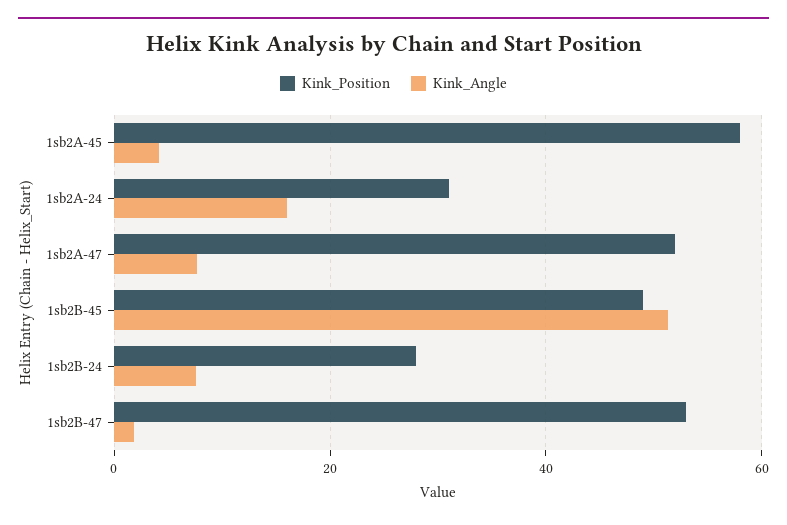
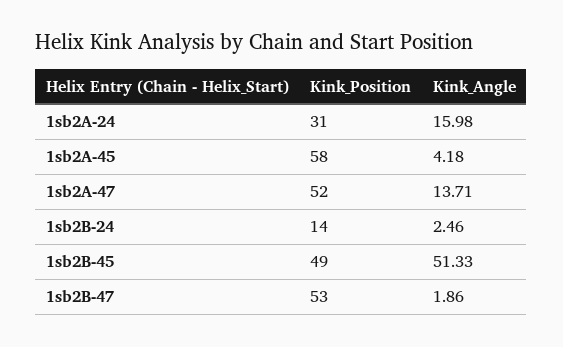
  {
    "Kink_Position": {
      "1sb2A-45": 58,
      "1sb2A-24": 31,
      "1sb2A-47": 52,
      "1sb2B-45": 49,
-     "1sb2B-24": 28,
+     "1sb2B-24": 14,
      "1sb2B-47": 53
    },
    "Kink_Angle": {
      "1sb2A-45": 4.18,
      "1sb2A-24": 15.98,
-     "1sb2A-47": 8,
+     "1sb2A-47": 13.71,
      "1sb2B-45": 51.33,
-     "1sb2B-24": 8,
+     "1sb2B-24": 2.46,
      "1sb2B-47": 1.86
    }
  }

